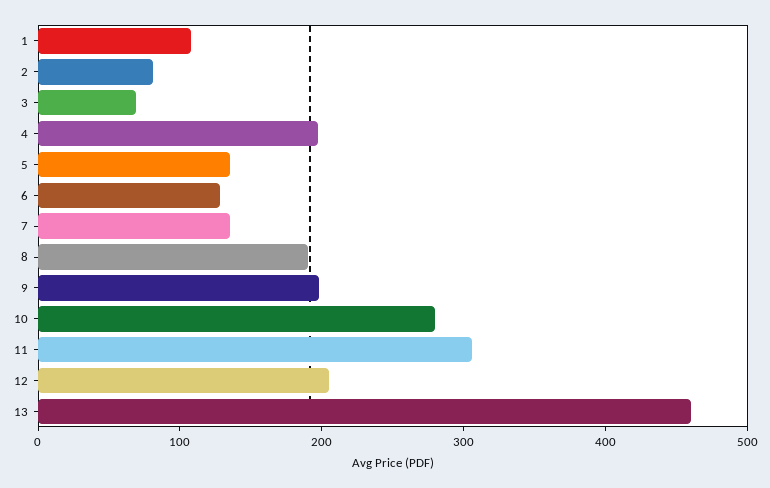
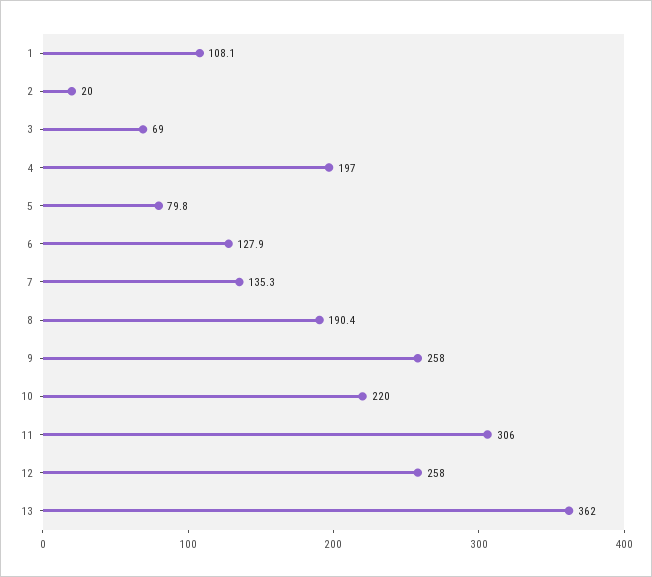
  {
    "1": 108.1,
-   "2": 80,
+   "2": 20,
    "3": 69,
    "4": 197,
-   "5": 140,
+   "5": 79.8,
    "6": 127.9,
    "7": 135.3,
    "8": 190.4,
-   "9": 200,
+   "9": 258,
-   "10": 280,
+   "10": 220,
    "11": 306,
-   "12": 200,
+   "12": 258,
-   "13": 460
+   "13": 362
  }

